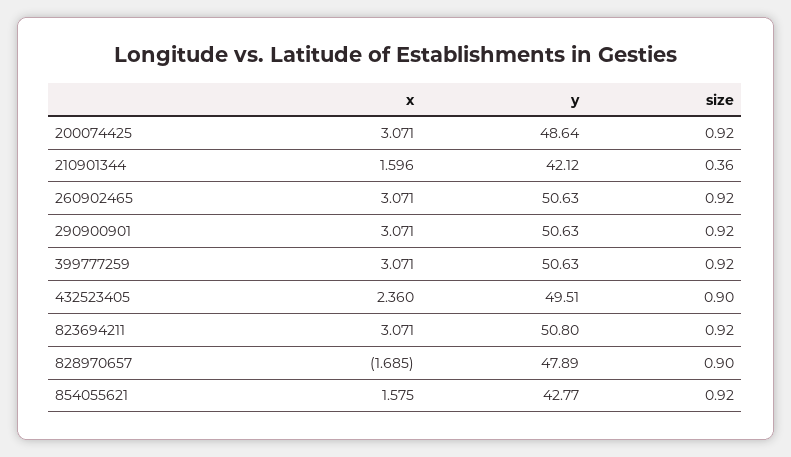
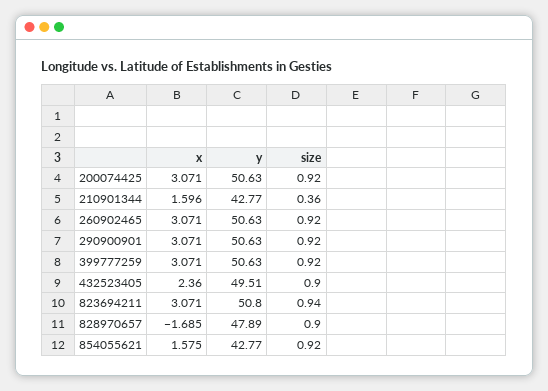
  {
    "x": {
      "200074425": 3.071,
      "210901344": 1.596,
      "260902465": 3.071,
      "290900901": 3.071,
      "399777259": 3.071,
      "432523405": 2.36,
      "823694211": 3.071,
      "828970657": -1.685,
      "854055621": 1.575
    },
    "y": {
-     "200074425": 48.64,
+     "200074425": 50.63,
-     "210901344": 42.12,
+     "210901344": 42.77,
      "260902465": 50.63,
      "290900901": 50.63,
      "399777259": 50.63,
      "432523405": 49.51,
      "823694211": 50.8,
      "828970657": 47.89,
      "854055621": 42.77
    },
    "size": {
      "200074425": 0.92,
      "210901344": 0.36,
      "260902465": 0.92,
      "290900901": 0.92,
      "399777259": 0.92,
      "432523405": 0.9,
-     "823694211": 0.92,
+     "823694211": 0.94,
      "828970657": 0.9,
      "854055621": 0.92
    }
  }

